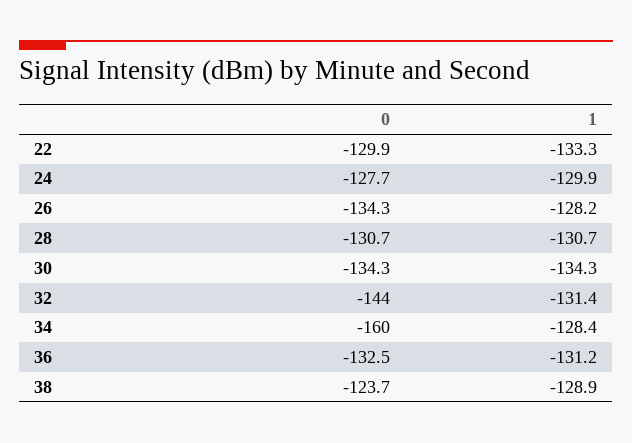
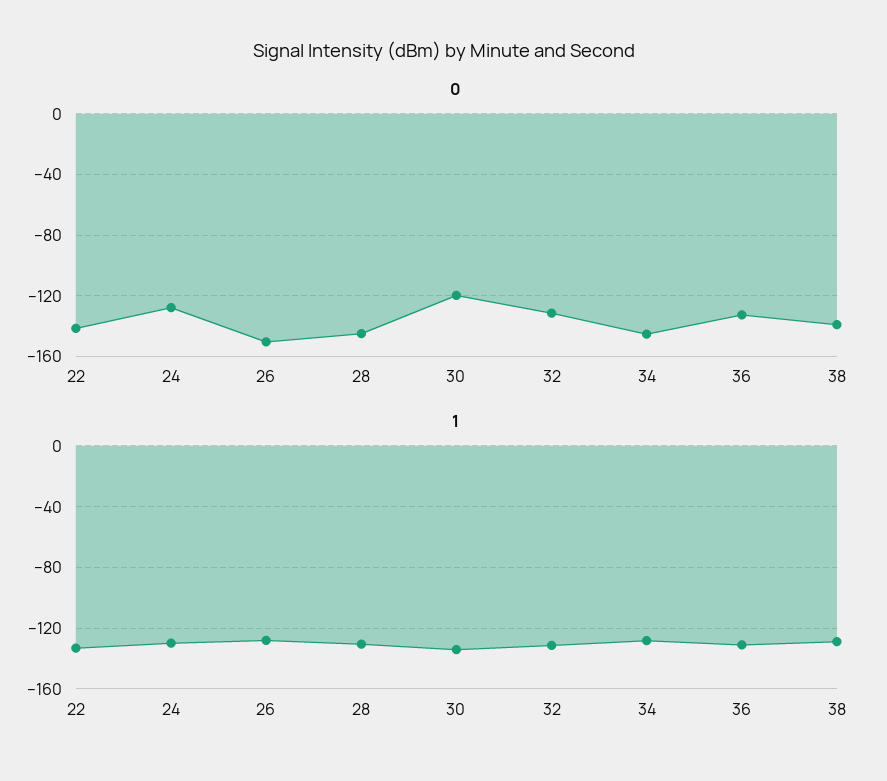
  {
    "0": {
-     "22": -129.9,
+     "22": -140,
      "24": -127.7,
-     "26": -134.3,
+     "26": -150,
-     "28": -130.7,
+     "28": -145,
-     "30": -134.3,
+     "30": -120,
-     "32": -144,
+     "32": -130,
-     "34": -160,
+     "34": -145,
      "36": -132.5,
-     "38": -123.7
+     "38": -140
    },
    "1": {
      "22": -133.3,
      "24": -129.9,
      "26": -128.2,
      "28": -130.7,
      "30": -134.3,
      "32": -131.4,
      "34": -128.4,
      "36": -131.2,
      "38": -128.9
    }
  }

